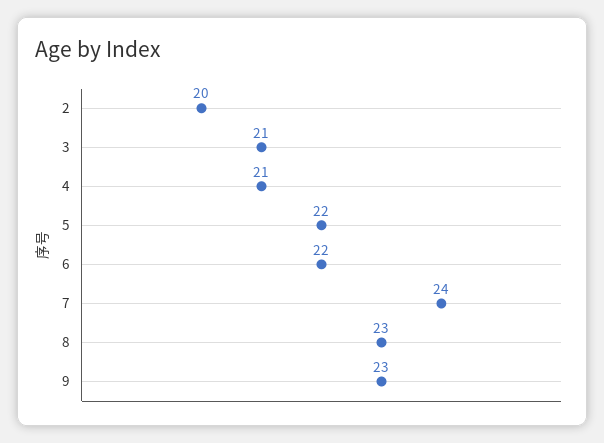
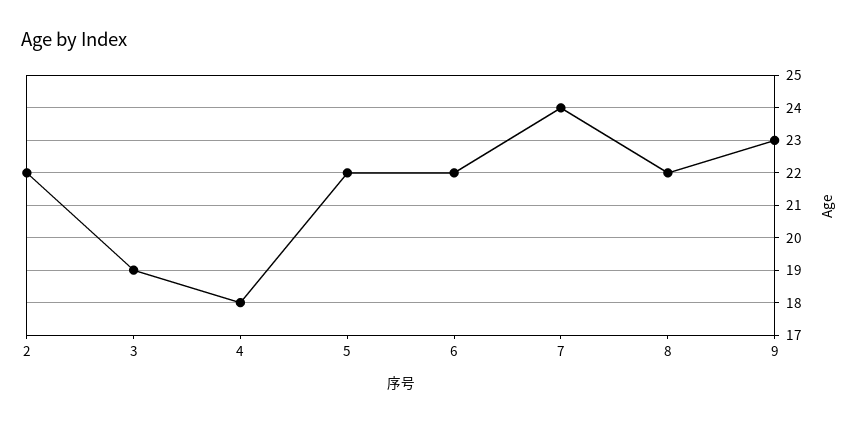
  {
-   "2": 20,
+   "2": 22,
-   "3": 21,
+   "3": 19,
-   "4": 21,
+   "4": 18,
    "5": 22,
    "6": 22,
    "7": 24,
-   "8": 23,
+   "8": 22,
    "9": 23
  }

